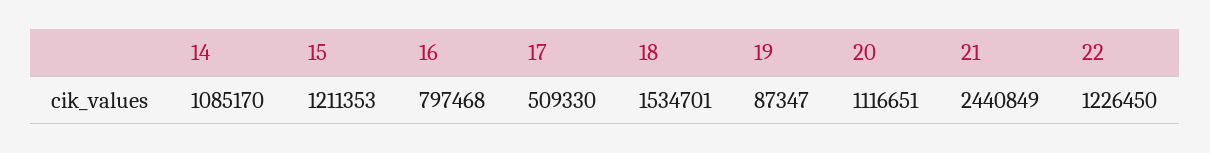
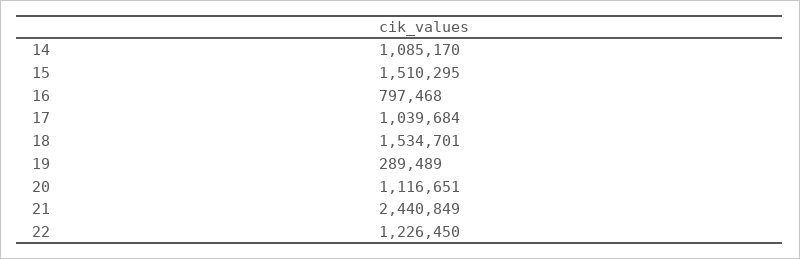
  {
    "14": 1085170,
-   "15": 1211353,
+   "15": 1510295,
    "16": 797468,
-   "17": 509330,
+   "17": 1039684,
    "18": 1534701,
-   "19": 87347,
+   "19": 289489,
    "20": 1116651,
    "21": 2440849,
    "22": 1226450
  }

